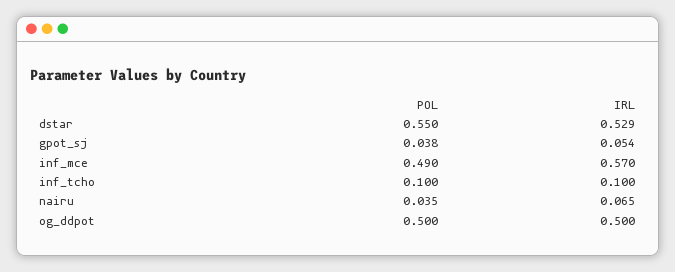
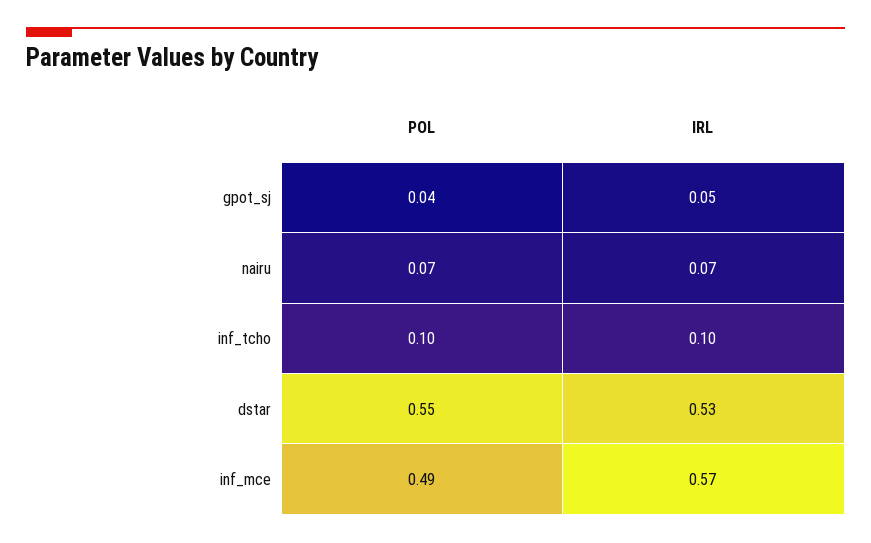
  {
    "POL": {
      "dstar": 0.55,
      "gpot_sj": 0.038,
      "inf_mce": 0.49,
      "inf_tcho": 0.1,
-     "nairu": 0.035,
+     "nairu": 0.07
-     "og_ddpot": 0.5
    },
    "IRL": {
      "dstar": 0.529,
      "gpot_sj": 0.054,
      "inf_mce": 0.57,
      "inf_tcho": 0.1,
-     "nairu": 0.065,
+     "nairu": 0.065
-     "og_ddpot": 0.5
    }
  }

